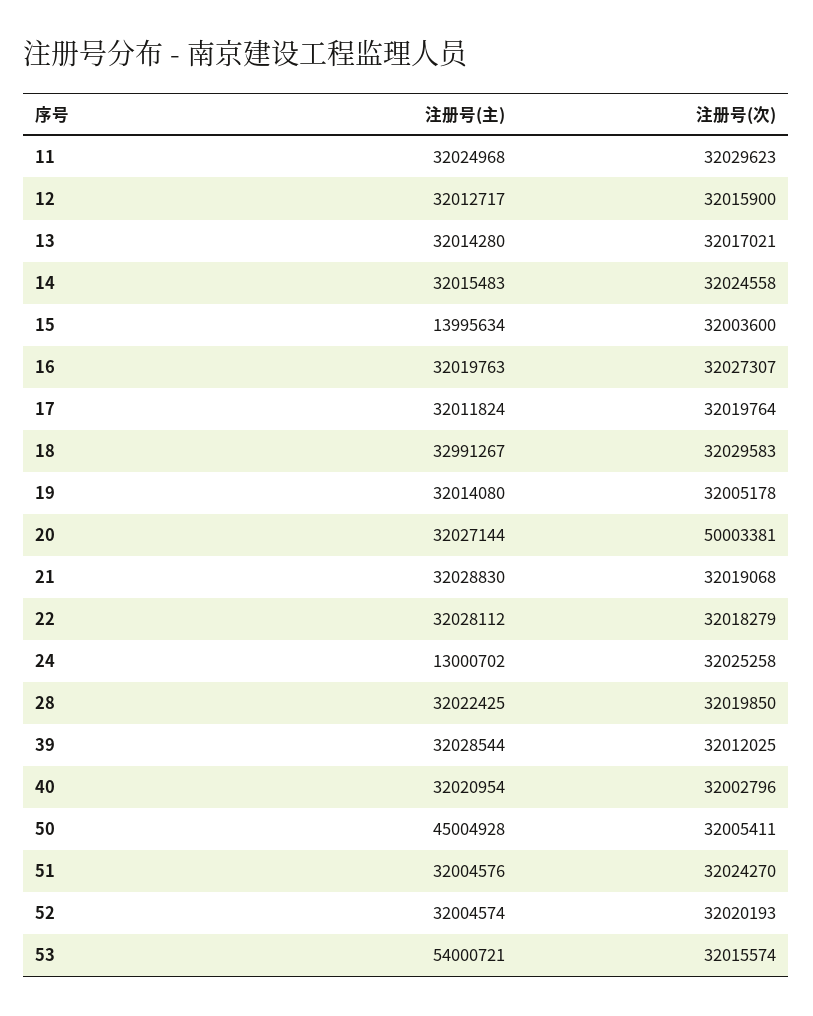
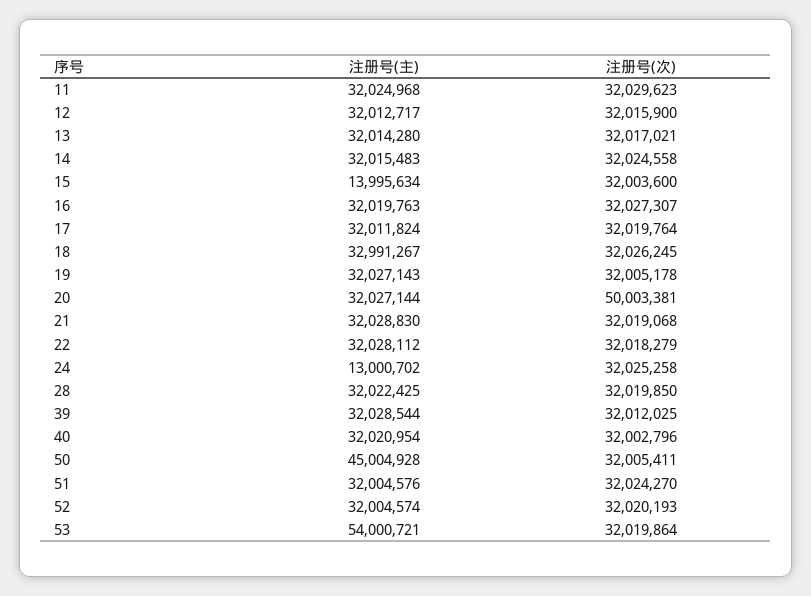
  {
    "注册号(主)": {
      "11": 32024968,
      "12": 32012717,
      "13": 32014280,
      "14": 32015483,
      "15": 13995634,
      "16": 32019763,
      "17": 32011824,
      "18": 32991267,
-     "19": 32014080,
+     "19": 32027143,
      "20": 32027144,
      "21": 32028830,
      "22": 32028112,
      "24": 13000702,
      "28": 32022425,
      "39": 32028544,
      "40": 32020954,
      "50": 45004928,
      "51": 32004576,
      "52": 32004574,
      "53": 54000721
    },
    "注册号(次)": {
      "11": 32029623,
      "12": 32015900,
      "13": 32017021,
      "14": 32024558,
      "15": 32003600,
      "16": 32027307,
      "17": 32019764,
-     "18": 32029583,
+     "18": 32026245,
      "19": 32005178,
      "20": 50003381,
      "21": 32019068,
      "22": 32018279,
      "24": 32025258,
      "28": 32019850,
      "39": 32012025,
      "40": 32002796,
      "50": 32005411,
      "51": 32024270,
      "52": 32020193,
-     "53": 32015574
+     "53": 32019864
    }
  }

